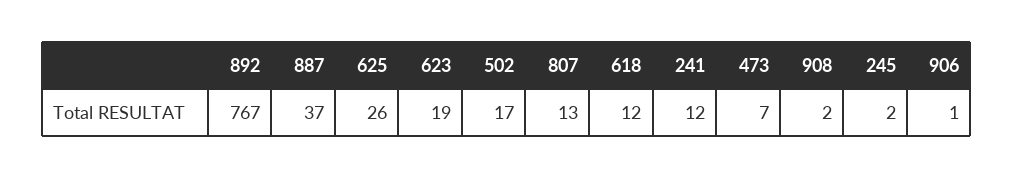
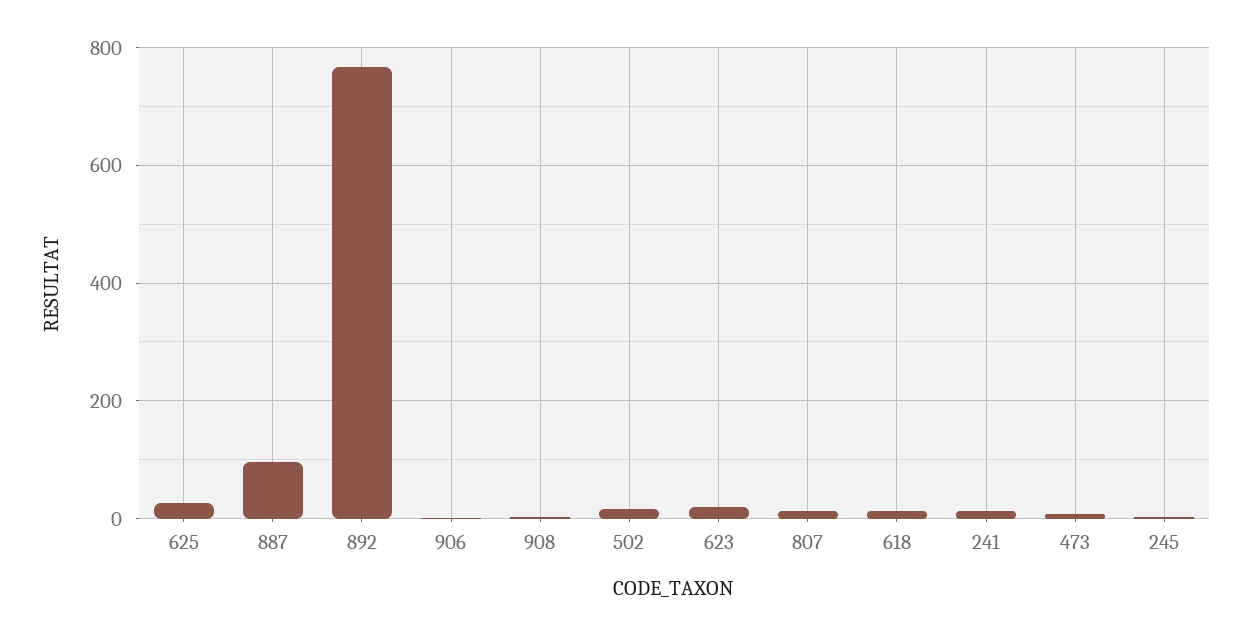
  {
    "892": 767,
-   "887": 37,
+   "887": 100,
    "625": 26,
    "623": 19,
    "502": 17,
    "807": 13,
    "618": 12,
    "241": 12,
    "473": 7,
    "908": 2,
    "245": 2,
    "906": 1
  }

